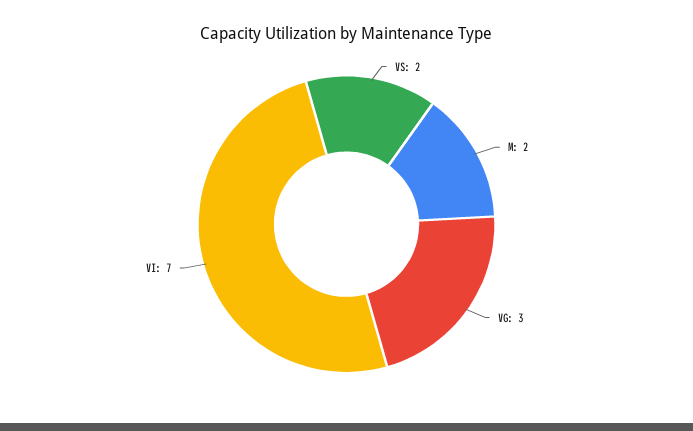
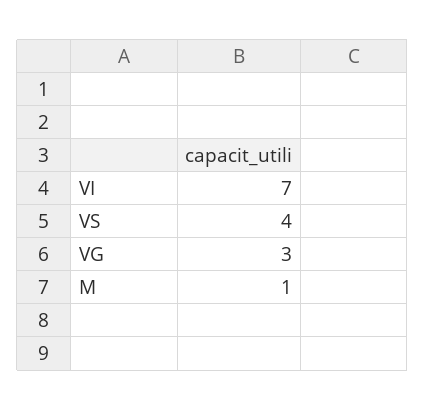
  {
-   "VS": 2,
+   "VS": 4,
-   "M": 2,
+   "M": 1,
    "VG": 3,
    "VI": 7
  }

